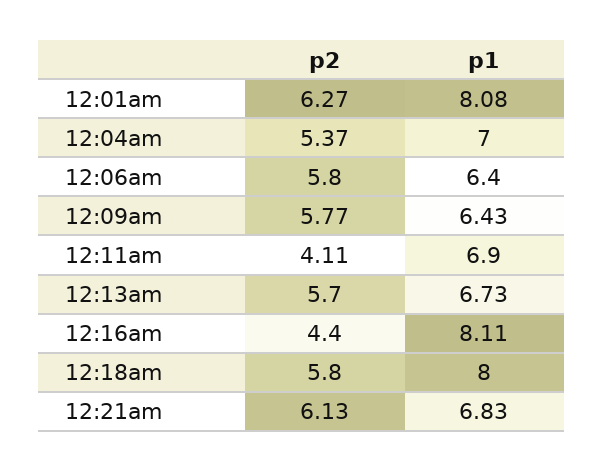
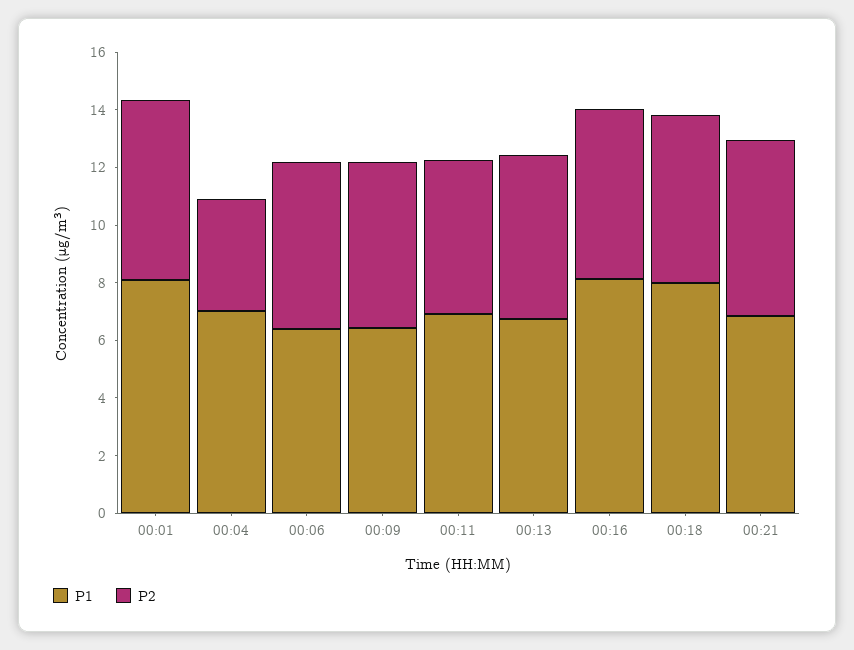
  {
    "p2": {
      "12:01am": 6.27,
-     "12:04am": 5.37,
+     "12:04am": 4,
      "12:06am": 5.8,
      "12:09am": 5.77,
-     "12:11am": 4.11,
+     "12:11am": 5.5,
      "12:13am": 5.7,
-     "12:16am": 4.4,
+     "12:16am": 6,
      "12:18am": 5.8,
      "12:21am": 6.13
    },
    "p1": {
      "12:01am": 8.08,
      "12:04am": 7,
      "12:06am": 6.4,
      "12:09am": 6.43,
      "12:11am": 6.9,
      "12:13am": 6.73,
      "12:16am": 8.11,
      "12:18am": 8,
      "12:21am": 6.83
    }
  }

